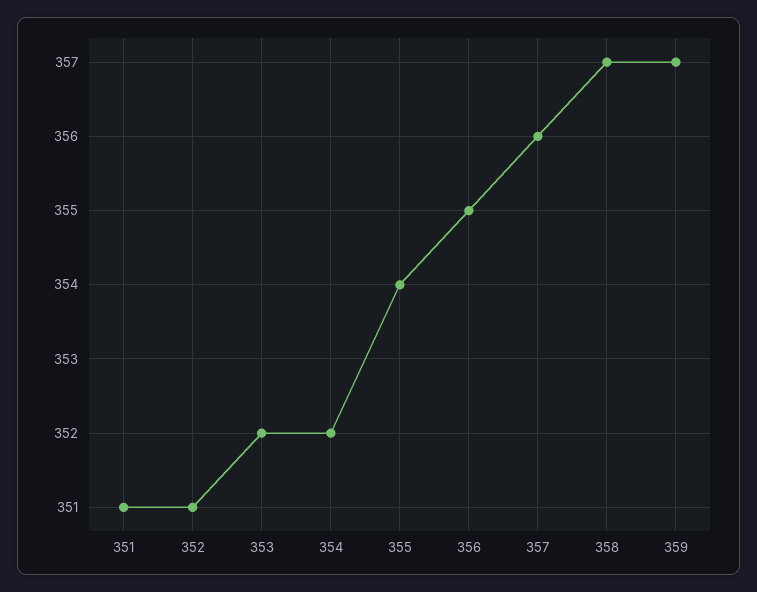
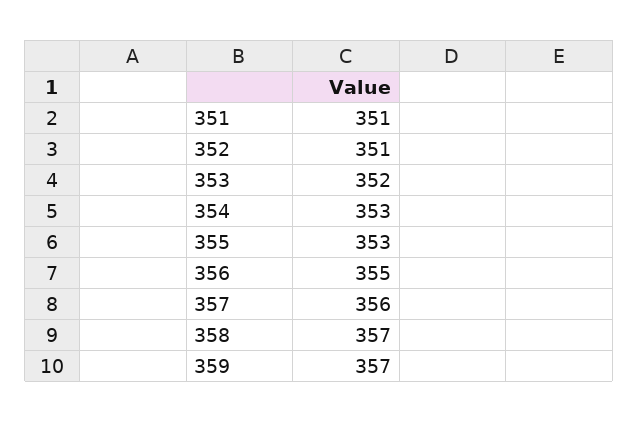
  {
    "351": 351,
    "352": 351,
    "353": 352,
-   "354": 352,
+   "354": 353,
-   "355": 354,
+   "355": 353,
    "356": 355,
    "357": 356,
    "358": 357,
    "359": 357
  }

